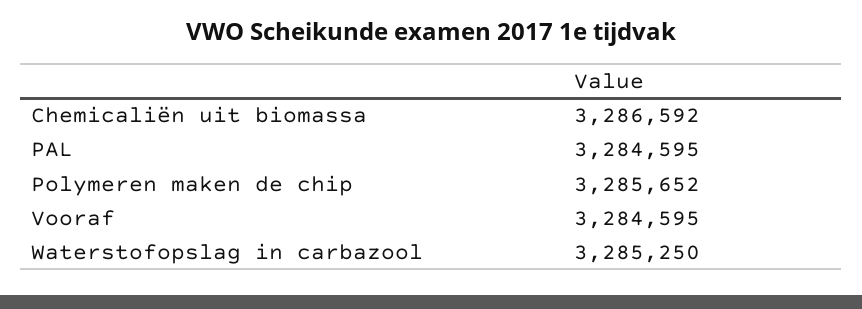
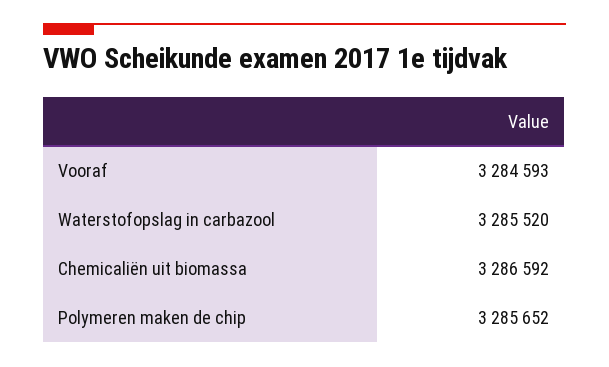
  {
    "Chemicaliën uit biomassa": 3286592,
-   "PAL": 3284595,
    "Polymeren maken de chip": 3285652,
-   "Vooraf": 3284595,
+   "Vooraf": 3284593,
-   "Waterstofopslag in carbazool": 3285250
+   "Waterstofopslag in carbazool": 3285520
  }

